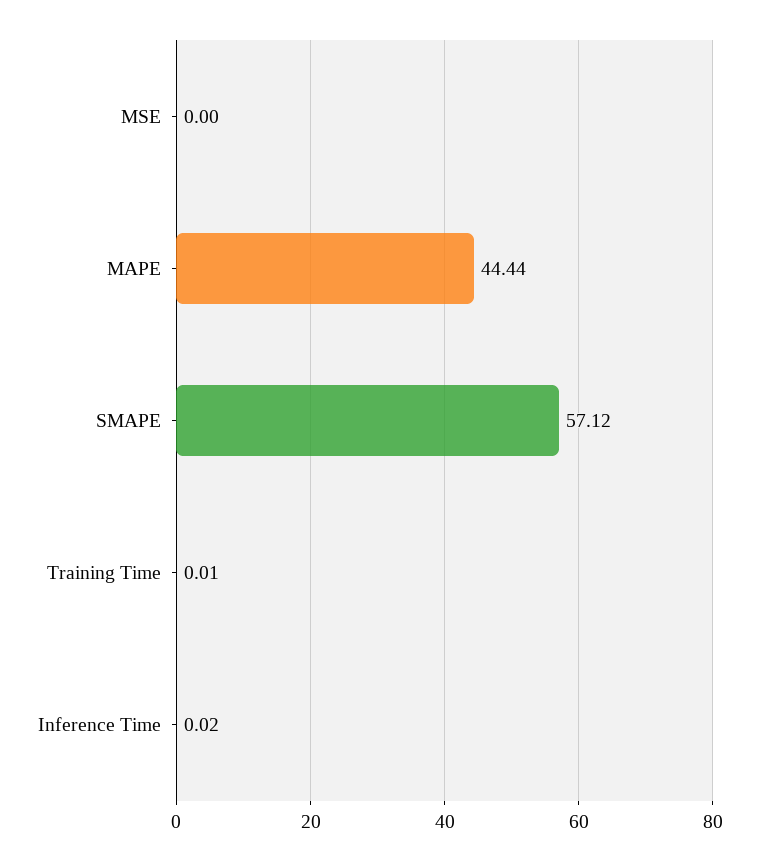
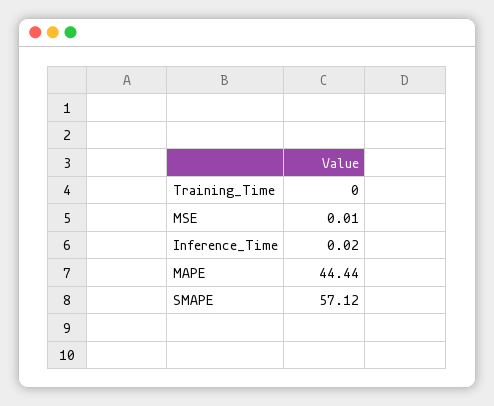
  {
-   "MSE": 0,
+   "MSE": 0.01,
    "MAPE": 44.44,
    "SMAPE": 57.12,
-   "Training Time": 0.01,
+   "Training Time": 0,
    "Inference Time": 0.02
  }

